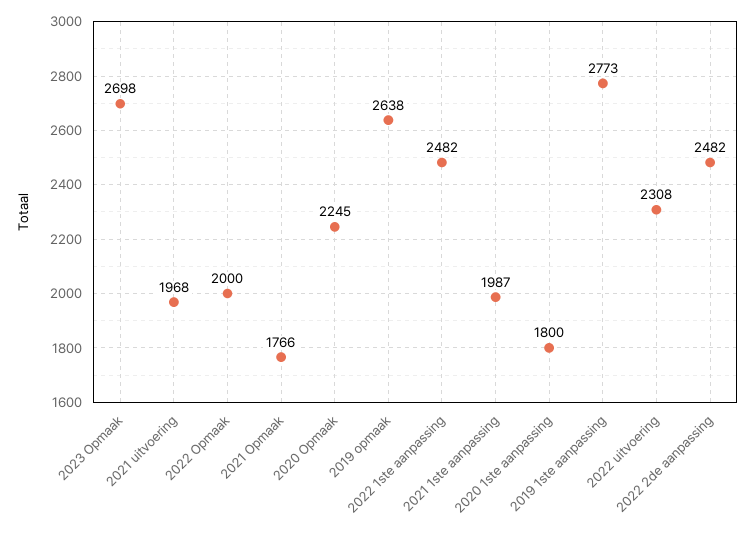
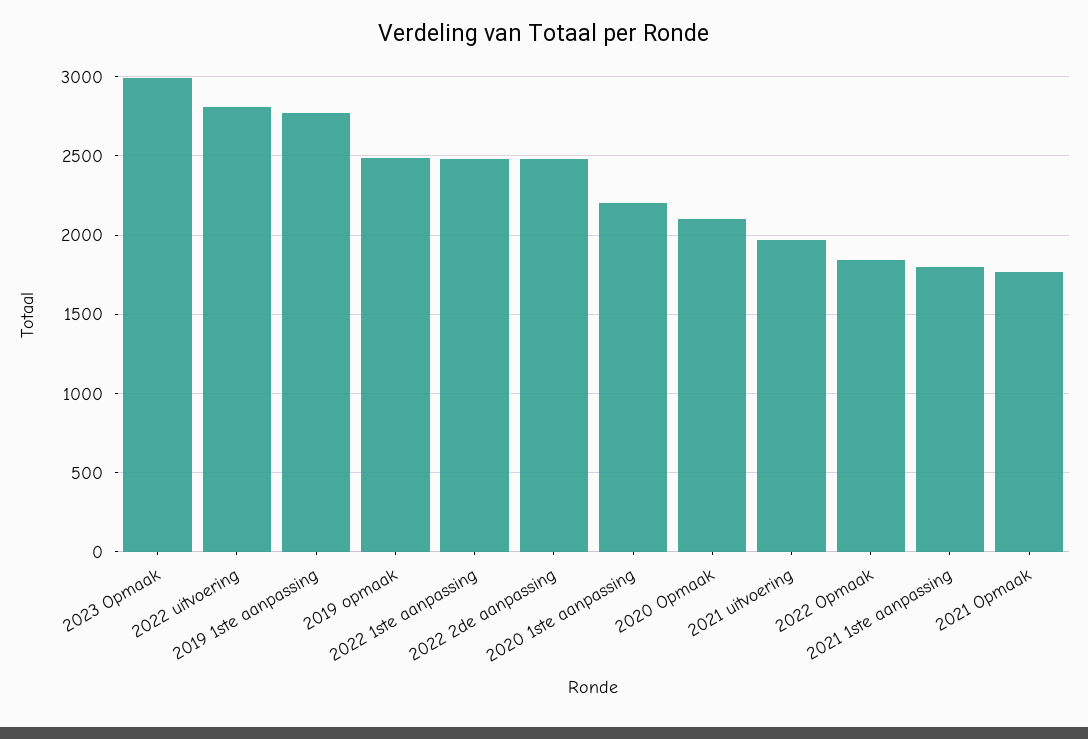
  {
-   "2023 Opmaak": 2698,
+   "2023 Opmaak": 3000,
    "2021 uitvoering": 1968,
-   "2022 Opmaak": 2000,
+   "2022 Opmaak": 1850,
    "2021 Opmaak": 1766,
-   "2020 Opmaak": 2245,
+   "2020 Opmaak": 2100,
-   "2019 opmaak": 2638,
+   "2019 opmaak": 2500,
    "2022 1ste aanpassing": 2482,
-   "2021 1ste aanpassing": 1987,
+   "2021 1ste aanpassing": 1800,
-   "2020 1ste aanpassing": 1800,
+   "2020 1ste aanpassing": 2200,
    "2019 1ste aanpassing": 2773,
-   "2022 uitvoering": 2308,
+   "2022 uitvoering": 2800,
    "2022 2de aanpassing": 2482
  }

